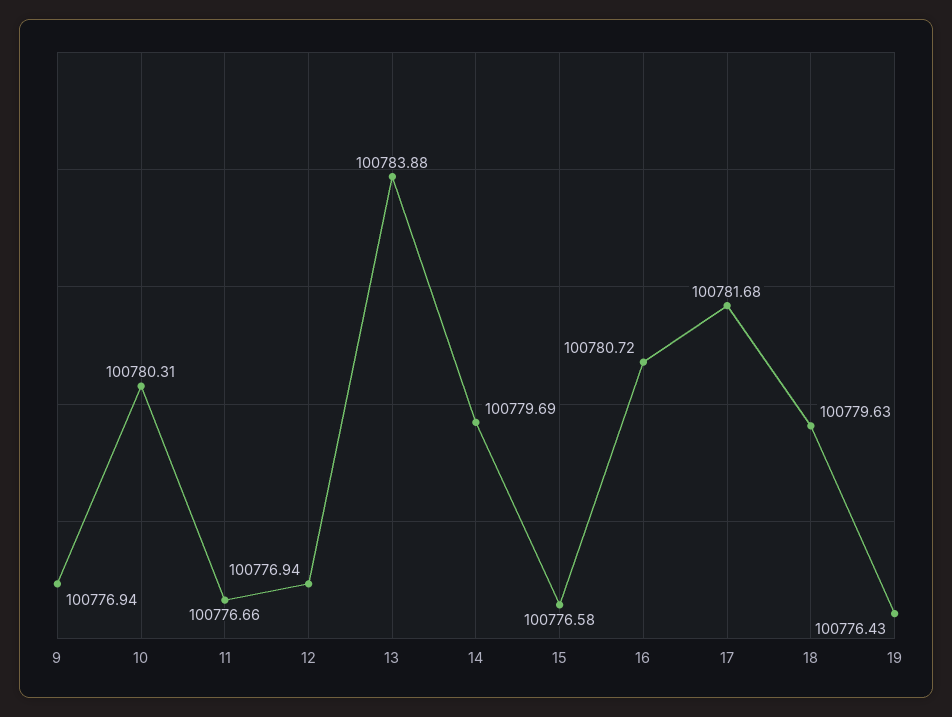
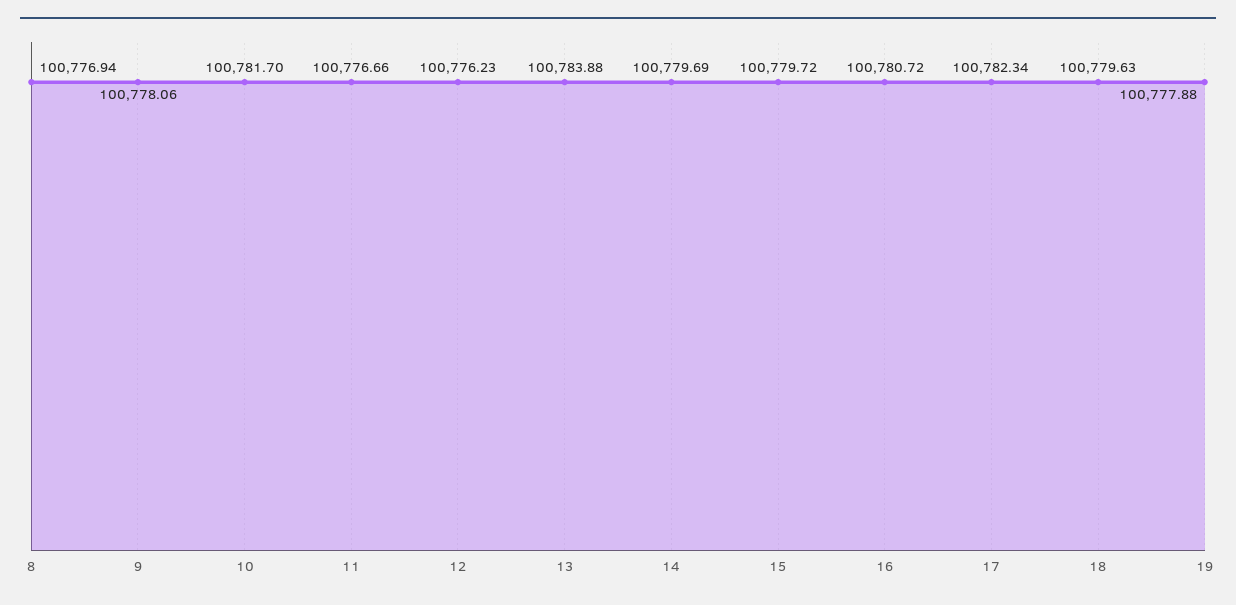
  {
-   "9": 100776.94,
+   "9": 100778.06,
-   "10": 100780.31,
+   "10": 100781.7,
    "11": 100776.66,
-   "12": 100776.94,
+   "12": 100776.23,
    "13": 100783.88,
    "14": 100779.69,
-   "15": 100776.58,
+   "15": 100779.72,
    "16": 100780.72,
-   "17": 100781.68,
+   "17": 100782.34,
    "18": 100779.63,
-   "19": 100776.43
+   "19": 100777.88,
+   "8": 100776.94
  }

